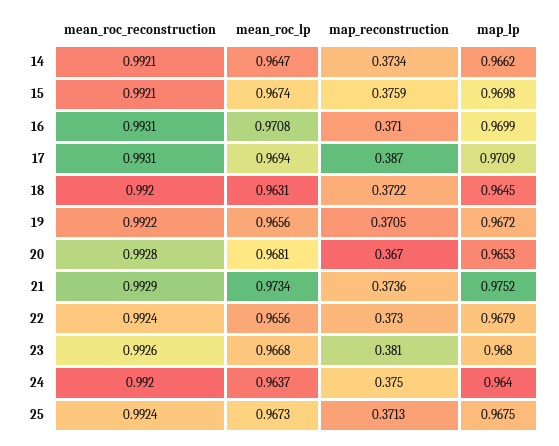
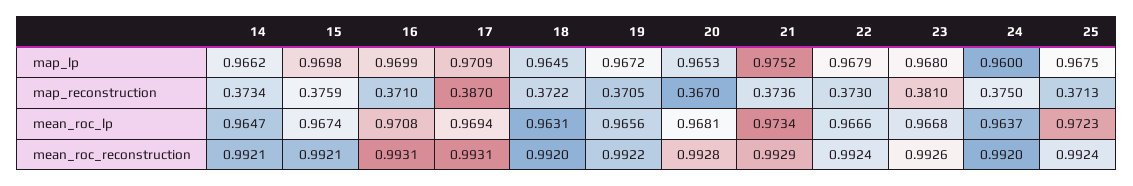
  {
    "mean_roc_reconstruction": {
      "14": 0.9921,
      "15": 0.9921,
      "16": 0.9931,
      "17": 0.9931,
      "18": 0.992,
      "19": 0.9922,
      "20": 0.9928,
      "21": 0.9929,
      "22": 0.9924,
      "23": 0.9926,
      "24": 0.992,
      "25": 0.9924
    },
    "mean_roc_lp": {
      "14": 0.9647,
      "15": 0.9674,
      "16": 0.9708,
      "17": 0.9694,
      "18": 0.9631,
      "19": 0.9656,
      "20": 0.9681,
      "21": 0.9734,
-     "22": 0.9656,
+     "22": 0.9666,
      "23": 0.9668,
      "24": 0.9637,
-     "25": 0.9673
+     "25": 0.9723
    },
    "map_reconstruction": {
      "14": 0.3734,
      "15": 0.3759,
      "16": 0.371,
      "17": 0.387,
      "18": 0.3722,
      "19": 0.3705,
      "20": 0.367,
      "21": 0.3736,
      "22": 0.373,
      "23": 0.381,
      "24": 0.375,
      "25": 0.3713
    },
    "map_lp": {
      "14": 0.9662,
      "15": 0.9698,
      "16": 0.9699,
      "17": 0.9709,
      "18": 0.9645,
      "19": 0.9672,
      "20": 0.9653,
      "21": 0.9752,
      "22": 0.9679,
      "23": 0.968,
-     "24": 0.964,
+     "24": 0.96,
      "25": 0.9675
    }
  }

